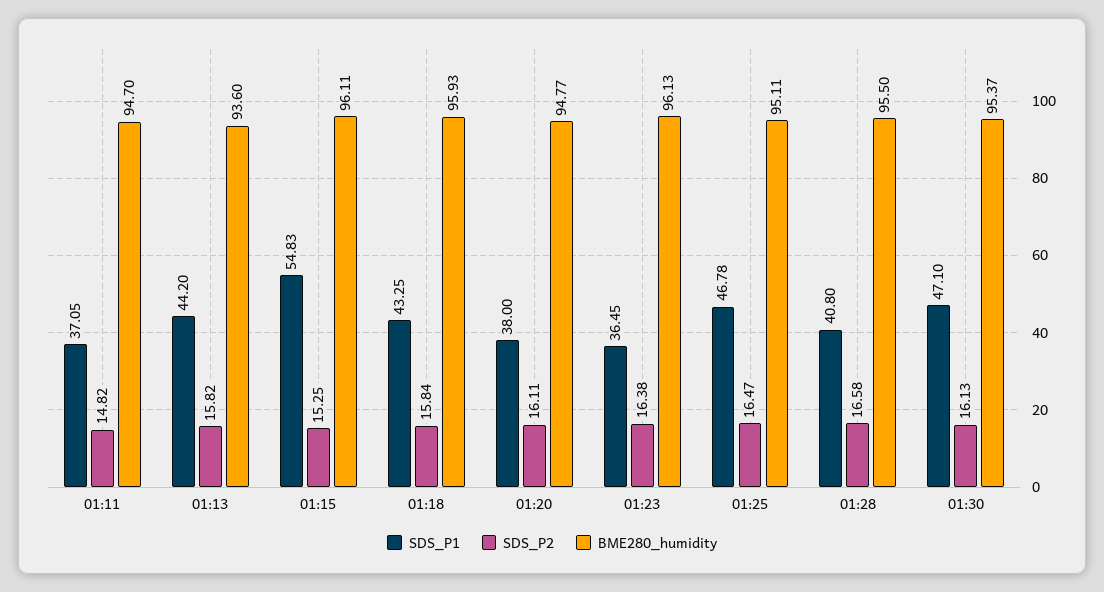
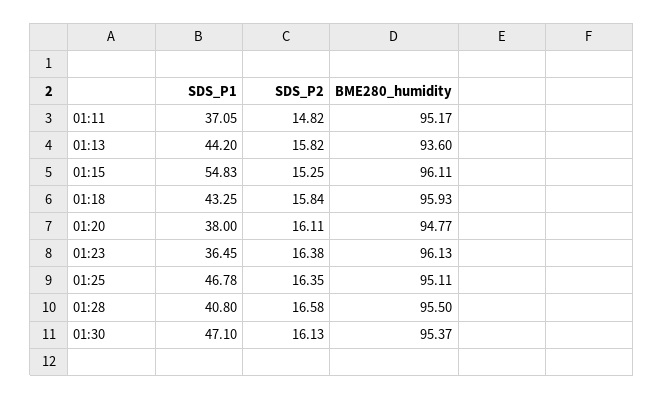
  {
    "SDS_P1": {
      "01:11": 37.05,
      "01:13": 44.2,
      "01:15": 54.83,
      "01:18": 43.25,
      "01:20": 38,
      "01:23": 36.45,
      "01:25": 46.78,
      "01:28": 40.8,
      "01:30": 47.1
    },
    "SDS_P2": {
      "01:11": 14.82,
      "01:13": 15.82,
      "01:15": 15.25,
      "01:18": 15.84,
      "01:20": 16.11,
      "01:23": 16.38,
-     "01:25": 16.47,
+     "01:25": 16.35,
      "01:28": 16.58,
      "01:30": 16.13
    },
    "BME280_humidity": {
-     "01:11": 94.7,
+     "01:11": 95.17,
      "01:13": 93.6,
      "01:15": 96.11,
      "01:18": 95.93,
      "01:20": 94.77,
      "01:23": 96.13,
      "01:25": 95.11,
      "01:28": 95.5,
      "01:30": 95.37
    }
  }

